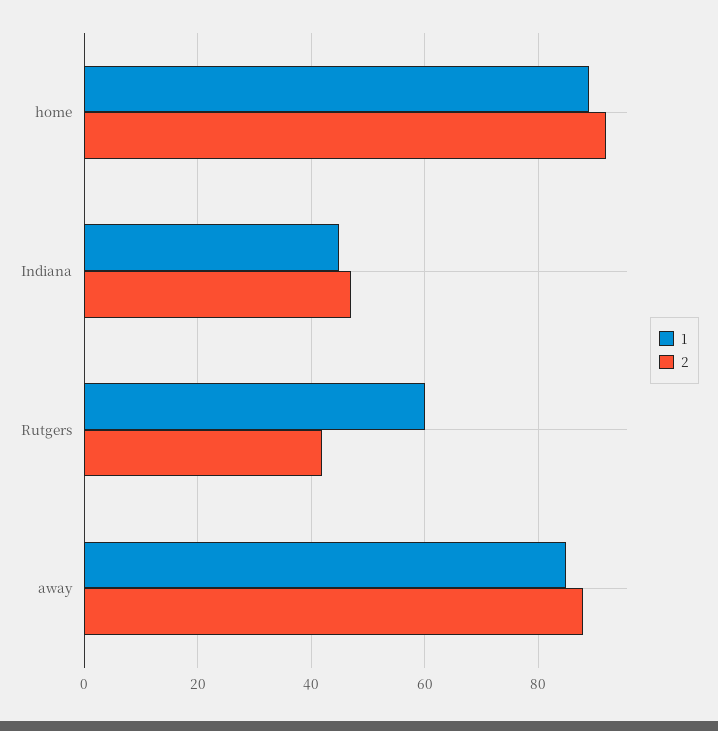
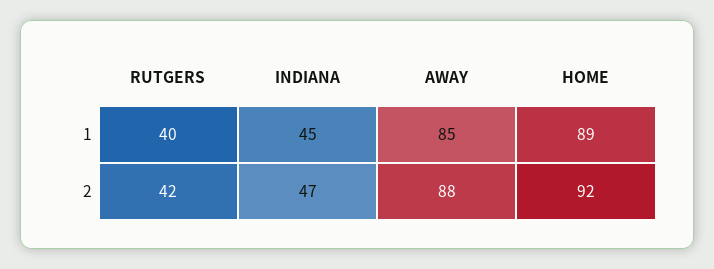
  {
    "1": {
      "home": 89,
      "Indiana": 45,
-     "Rutgers": 60,
+     "Rutgers": 40,
      "away": 85
    },
    "2": {
      "home": 92,
      "Indiana": 47,
      "Rutgers": 42,
      "away": 88
    }
  }

